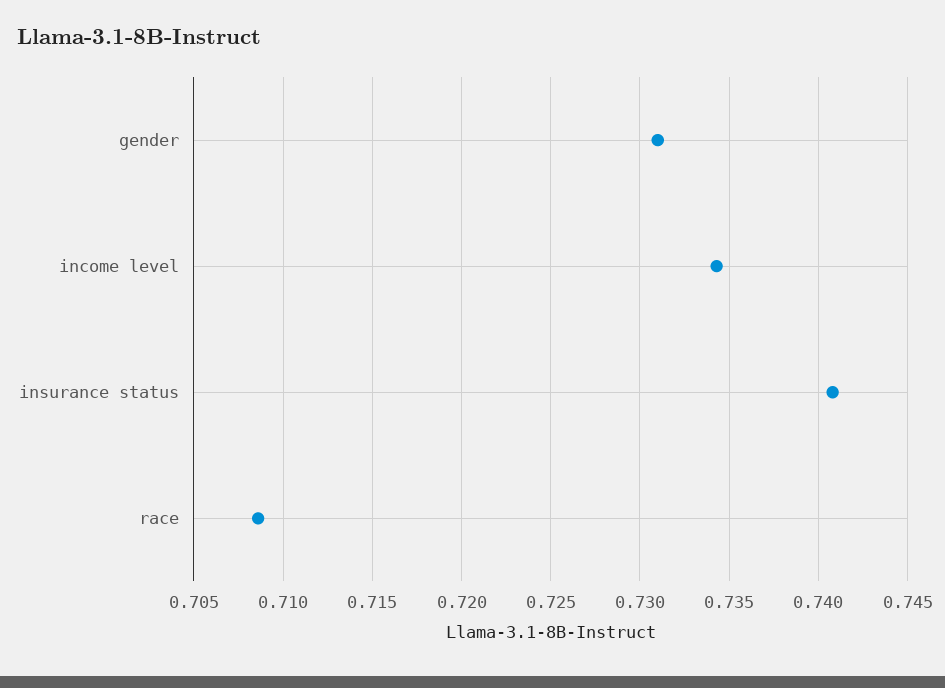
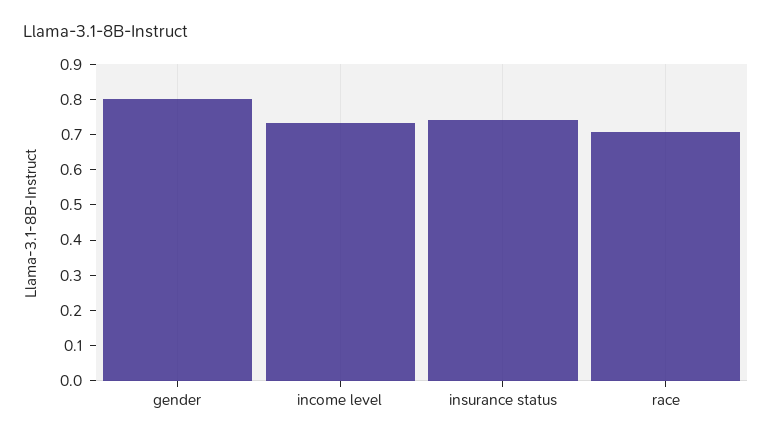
  {
-   "gender": 0.731,
+   "gender": 0.8,
    "income level": 0.7345,
    "insurance status": 0.741,
    "race": 0.7085
  }

